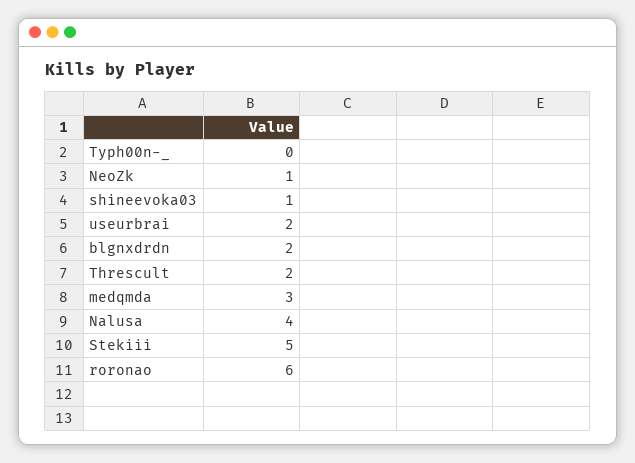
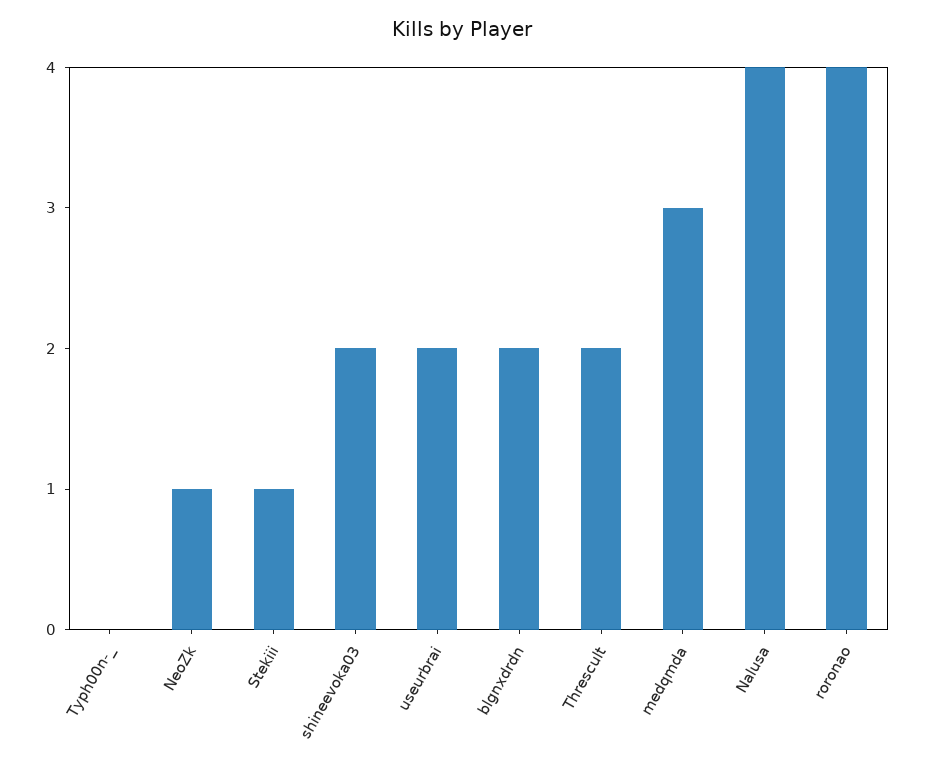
  {
    "Typh00n-_": 0,
    "NeoZk": 1,
-   "shineevoka03": 1,
+   "shineevoka03": 2,
    "useurbrai": 2,
    "blgnxdrdn": 2,
    "Threscult": 2,
    "medqmda": 3,
    "Nalusa": 4,
-   "Stekiii": 5,
+   "Stekiii": 1,
-   "roronao": 6
+   "roronao": 4
  }

